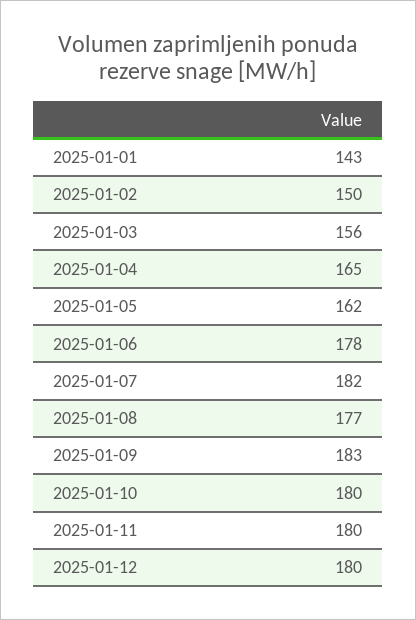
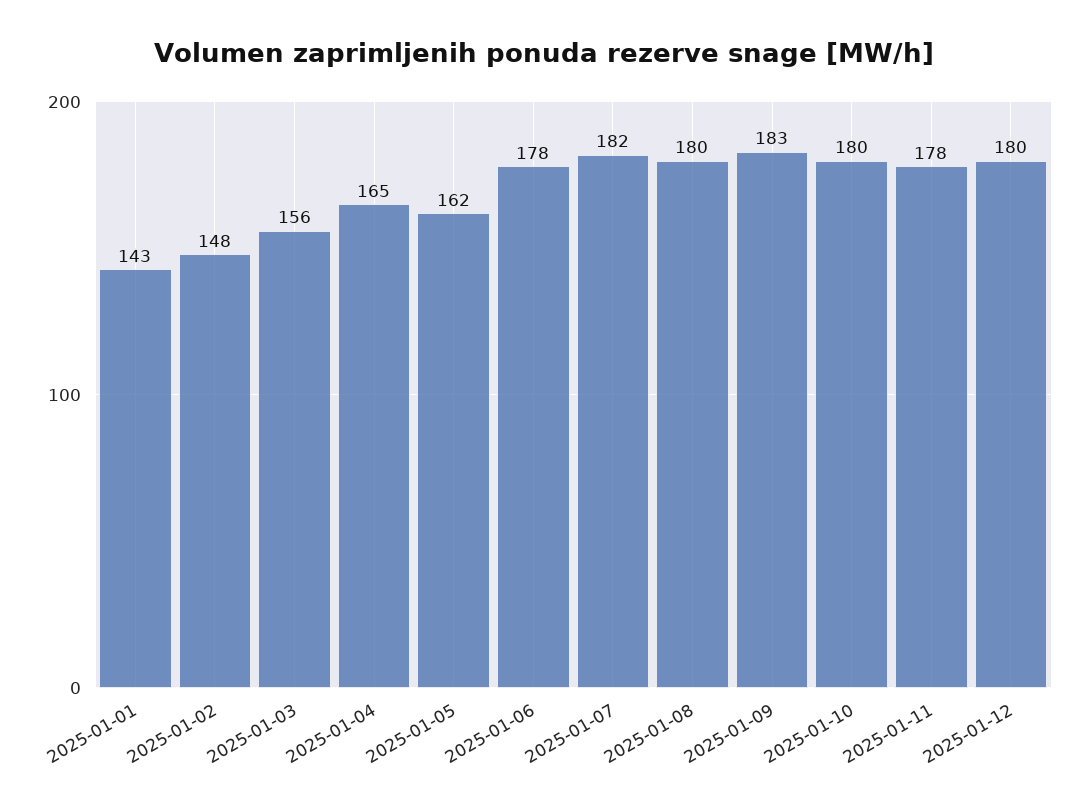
  {
    "2025-01-01": 143,
-   "2025-01-02": 150,
+   "2025-01-02": 148,
    "2025-01-03": 156,
    "2025-01-04": 165,
    "2025-01-05": 162,
    "2025-01-06": 178,
    "2025-01-07": 182,
-   "2025-01-08": 177,
+   "2025-01-08": 180,
    "2025-01-09": 183,
    "2025-01-10": 180,
-   "2025-01-11": 180,
+   "2025-01-11": 178,
    "2025-01-12": 180
  }

